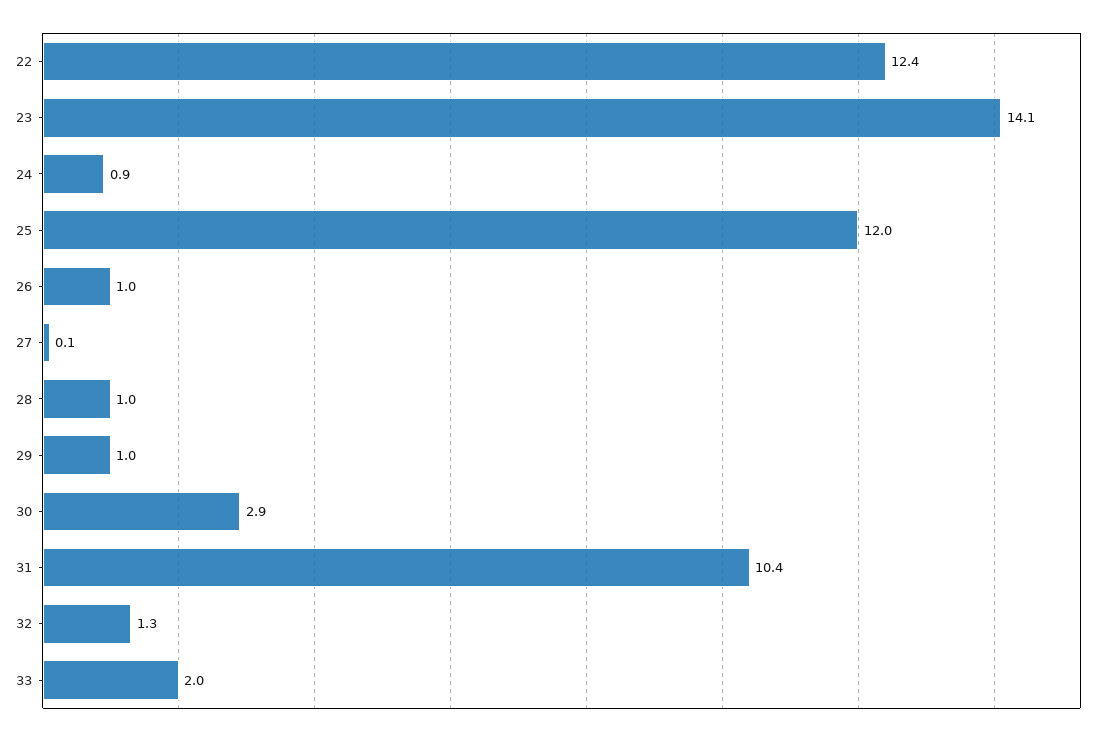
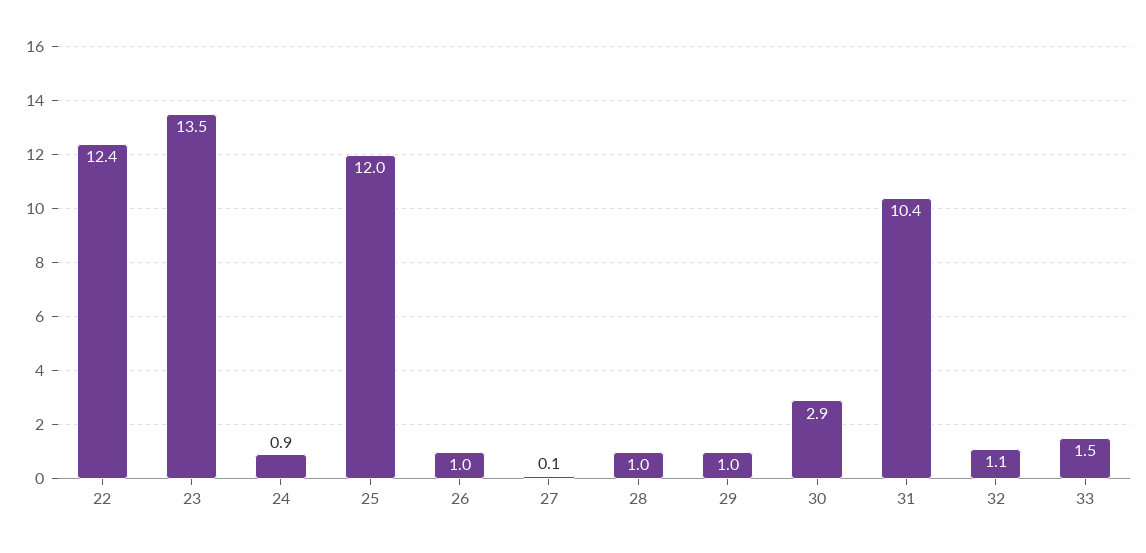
  {
    "22": 12.4,
-   "23": 14.1,
+   "23": 13.5,
    "24": 0.9,
    "25": 12,
    "26": 1,
    "27": 0.1,
    "28": 1,
    "29": 1,
    "30": 2.9,
    "31": 10.4,
-   "32": 1.3,
+   "32": 1.1,
-   "33": 2
+   "33": 1.5
  }

